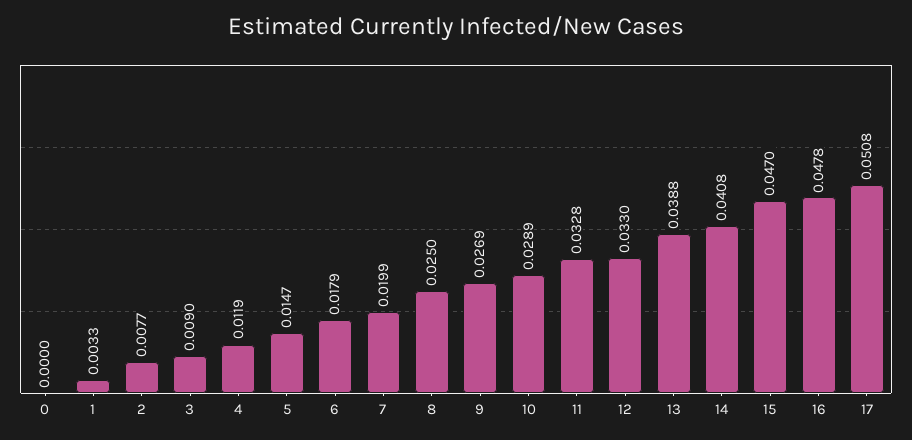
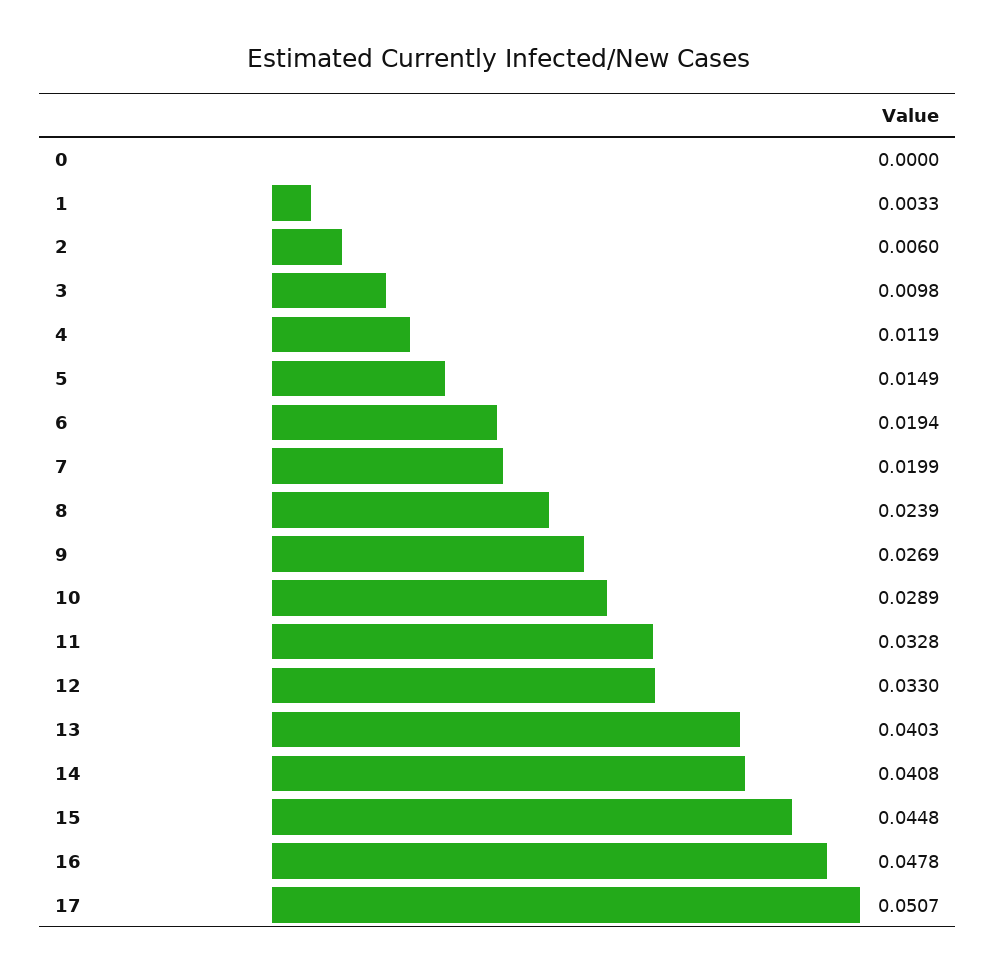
  {
    "0": 0,
    "1": 0.0033,
-   "2": 0.0077,
+   "2": 0.006,
-   "3": 0.009,
+   "3": 0.0098,
    "4": 0.0119,
-   "5": 0.0147,
+   "5": 0.0149,
-   "6": 0.0179,
+   "6": 0.0194,
    "7": 0.0199,
-   "8": 0.025,
+   "8": 0.0239,
    "9": 0.0269,
    "10": 0.0289,
    "11": 0.0328,
    "12": 0.033,
-   "13": 0.0388,
+   "13": 0.0403,
    "14": 0.0408,
-   "15": 0.047,
+   "15": 0.0448,
    "16": 0.0478,
-   "17": 0.0508
+   "17": 0.0507
  }

